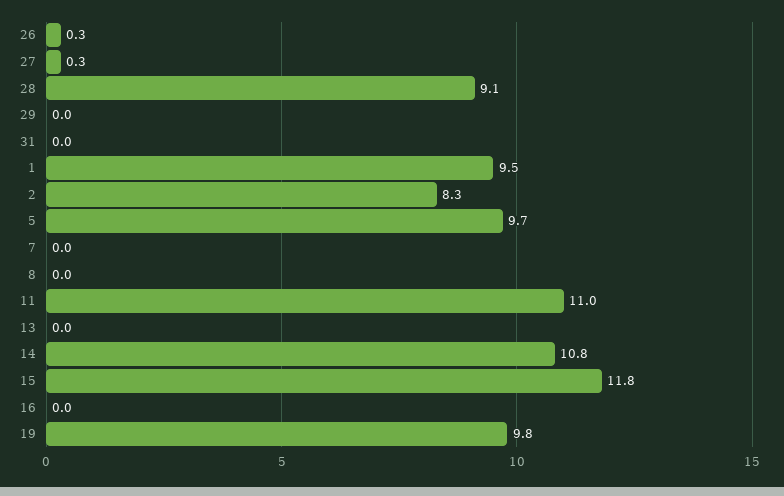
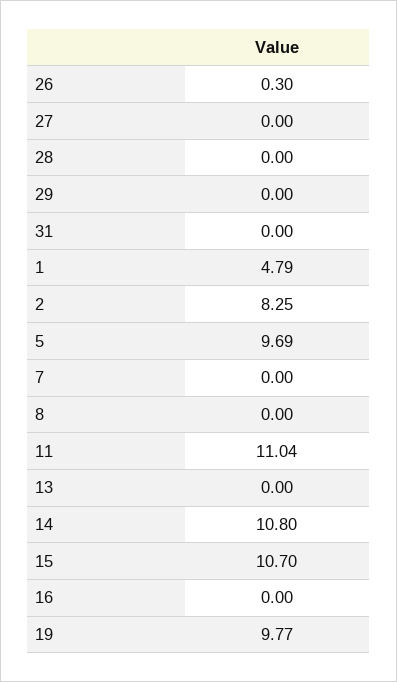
  {
    "26": 0.3,
-   "27": 0.3,
+   "27": 0,
-   "28": 9.1,
+   "28": 0,
    "29": 0,
    "31": 0,
-   "1": 9.5,
+   "1": 4.79,
    "2": 8.25,
    "5": 9.69,
    "7": 0,
    "8": 0,
    "11": 11.04,
    "13": 0,
    "14": 10.8,
-   "15": 11.8,
+   "15": 10.7,
    "16": 0,
    "19": 9.77
  }

